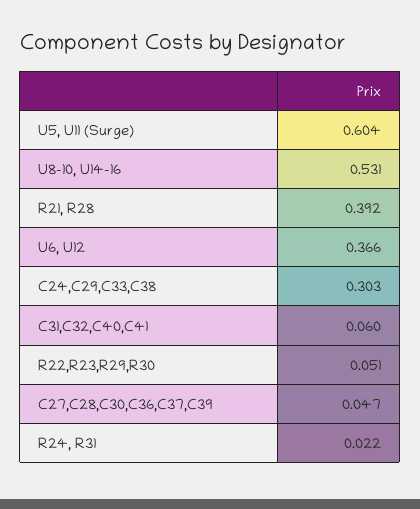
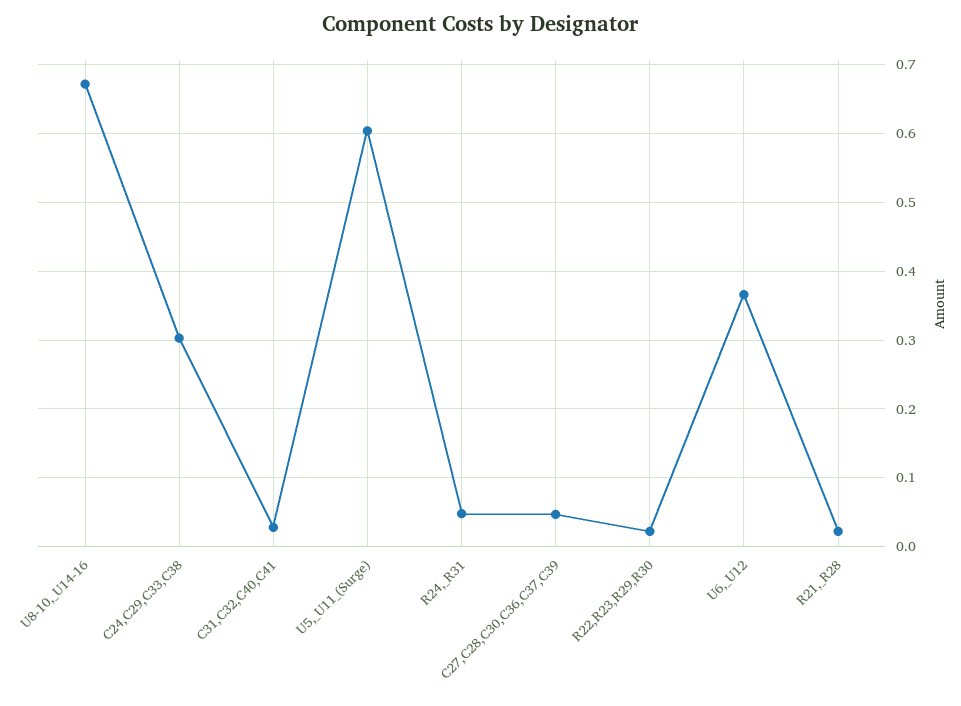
  {
    "U5, U11 (Surge)": 0.604,
-   "U8-10, U14-16": 0.531,
+   "U8-10, U14-16": 0.67,
-   "R21, R28": 0.392,
+   "R21, R28": 0.02,
    "U6, U12": 0.366,
    "C24,C29,C33,C38": 0.303,
-   "C31,C32,C40,C41": 0.06,
+   "C31,C32,C40,C41": 0.03,
-   "R22,R23,R29,R30": 0.051,
+   "R22,R23,R29,R30": 0.02,
    "C27,C28,C30,C36,C37,C39": 0.047,
-   "R24, R31": 0.022
+   "R24, R31": 0.05
  }

